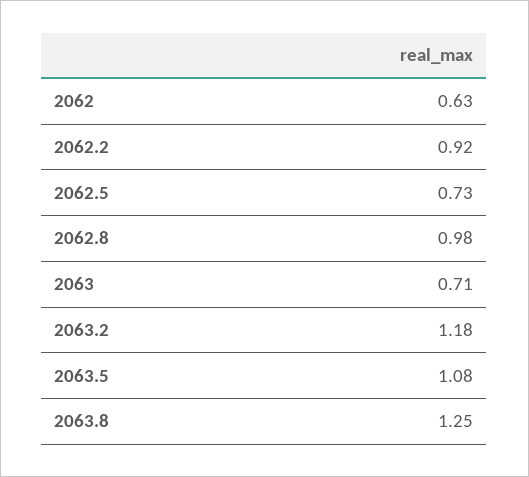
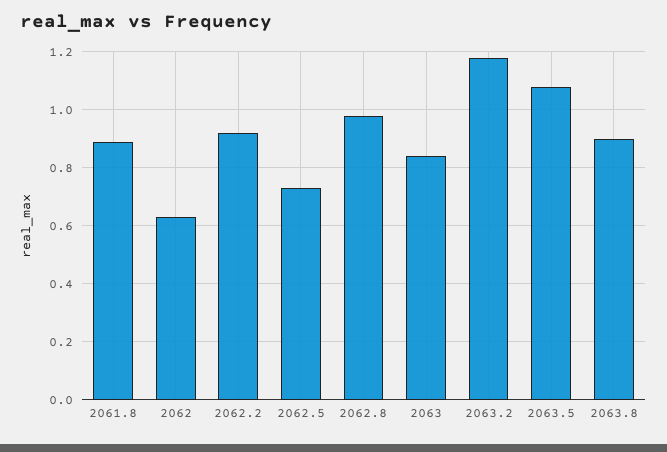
  {
    "2062": 0.63,
    "2062.2": 0.92,
    "2062.5": 0.73,
    "2062.8": 0.98,
-   "2063": 0.71,
+   "2063": 0.85,
    "2063.2": 1.18,
    "2063.5": 1.08,
-   "2063.8": 1.25
+   "2063.8": 0.9,
+   "2061.8": 0.9
  }

